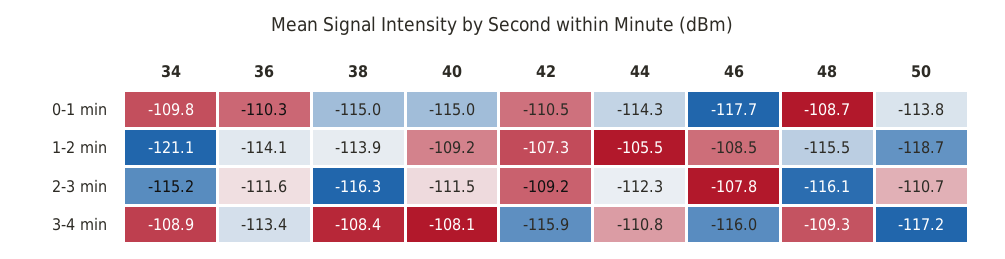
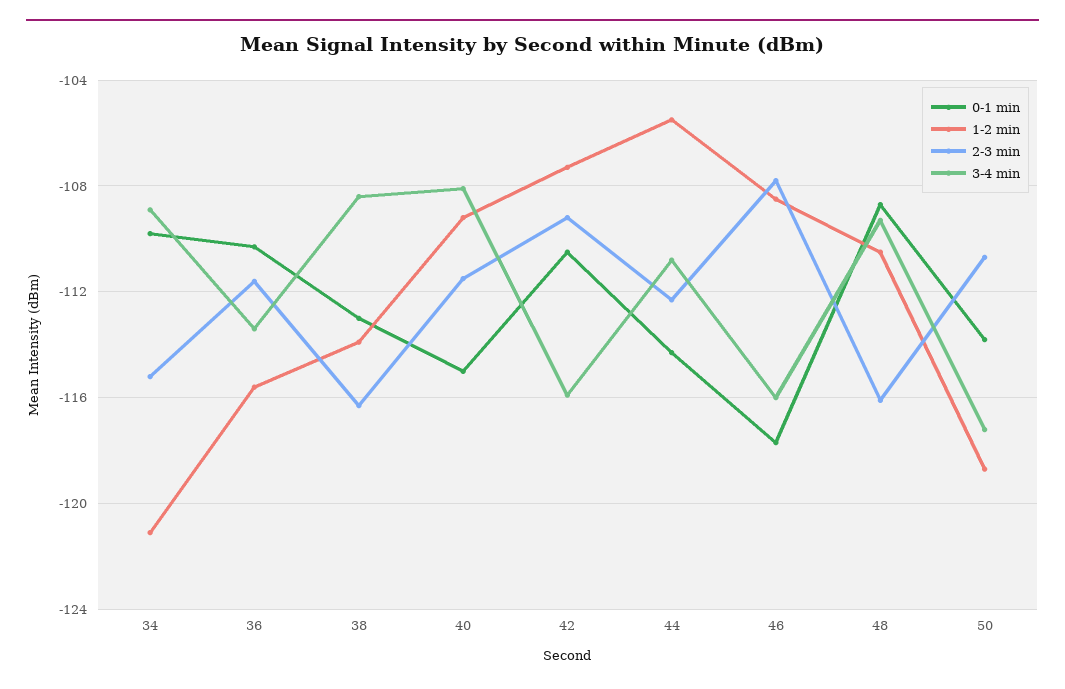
  {
    "0-1 min": {
      "34": -109.8,
      "36": -110.3,
-     "38": -115,
+     "38": -113,
      "40": -115,
      "42": -110.5,
      "44": -114.3,
      "46": -117.7,
      "48": -108.7,
      "50": -113.8
    },
    "1-2 min": {
      "34": -121.1,
-     "36": -114.1,
+     "36": -115.5,
      "38": -113.9,
      "40": -109.2,
      "42": -107.3,
      "44": -105.5,
      "46": -108.5,
-     "48": -115.5,
+     "48": -110.5,
      "50": -118.7
    },
    "2-3 min": {
      "34": -115.2,
      "36": -111.6,
      "38": -116.3,
      "40": -111.5,
      "42": -109.2,
      "44": -112.3,
      "46": -107.8,
      "48": -116.1,
      "50": -110.7
    },
    "3-4 min": {
      "34": -108.9,
      "36": -113.4,
      "38": -108.4,
      "40": -108.1,
      "42": -115.9,
      "44": -110.8,
      "46": -116,
      "48": -109.3,
      "50": -117.2
    }
  }

